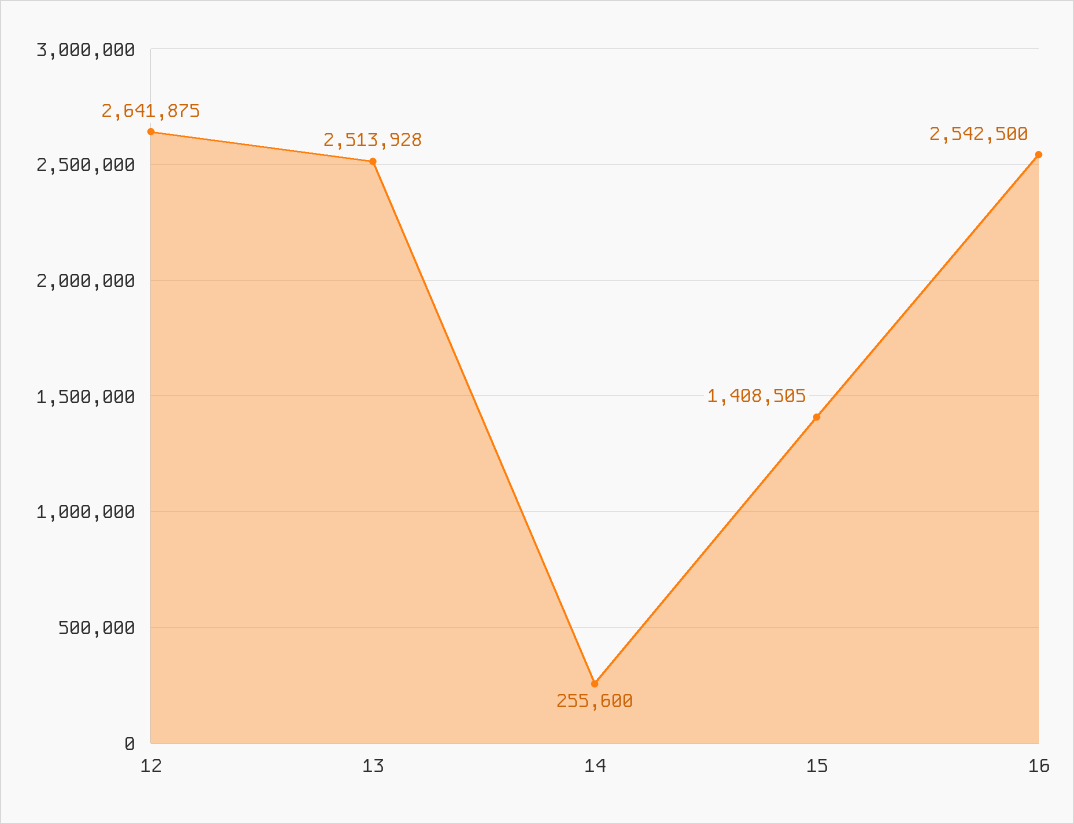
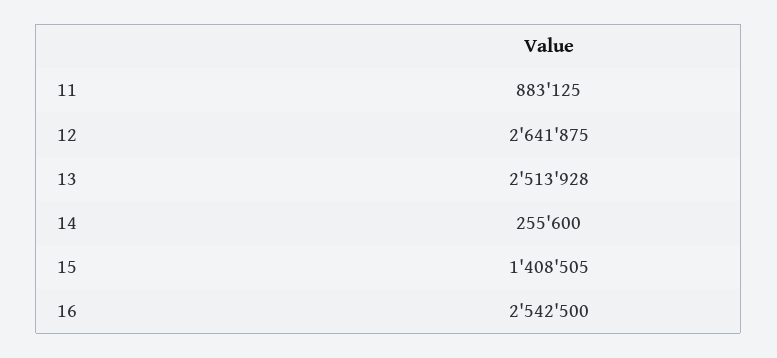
  {
    "12": 2641875,
    "13": 2513928,
    "14": 255600,
    "15": 1408505,
-   "16": 2542500
+   "16": 2542500,
+   "11": 883125
  }

